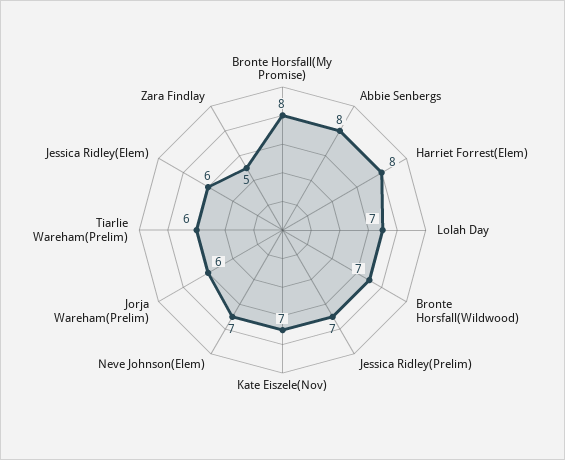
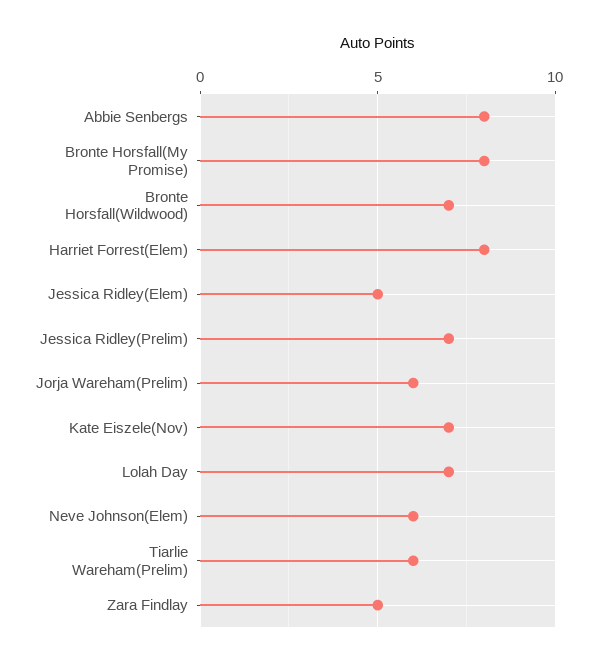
  {
    "Bronte Horsfall(My Promise)": 8,
    "Abbie Senbergs": 8,
    "Harriet Forrest(Elem)": 8,
    "Lolah Day": 7,
    "Bronte Horsfall(Wildwood)": 7,
    "Jessica Ridley(Prelim)": 7,
    "Kate Eiszele(Nov)": 7,
-   "Neve Johnson(Elem)": 7,
+   "Neve Johnson(Elem)": 6,
    "Jorja Wareham(Prelim)": 6,
    "Tiarlie Wareham(Prelim)": 6,
-   "Jessica Ridley(Elem)": 6,
+   "Jessica Ridley(Elem)": 5,
    "Zara Findlay": 5
  }

